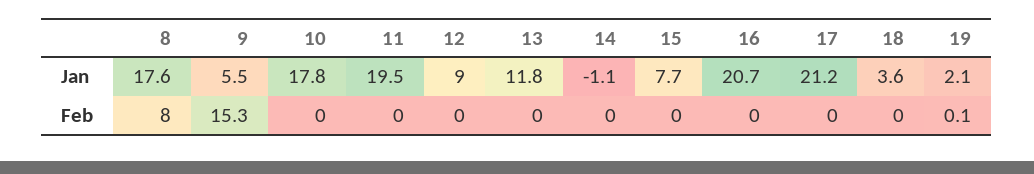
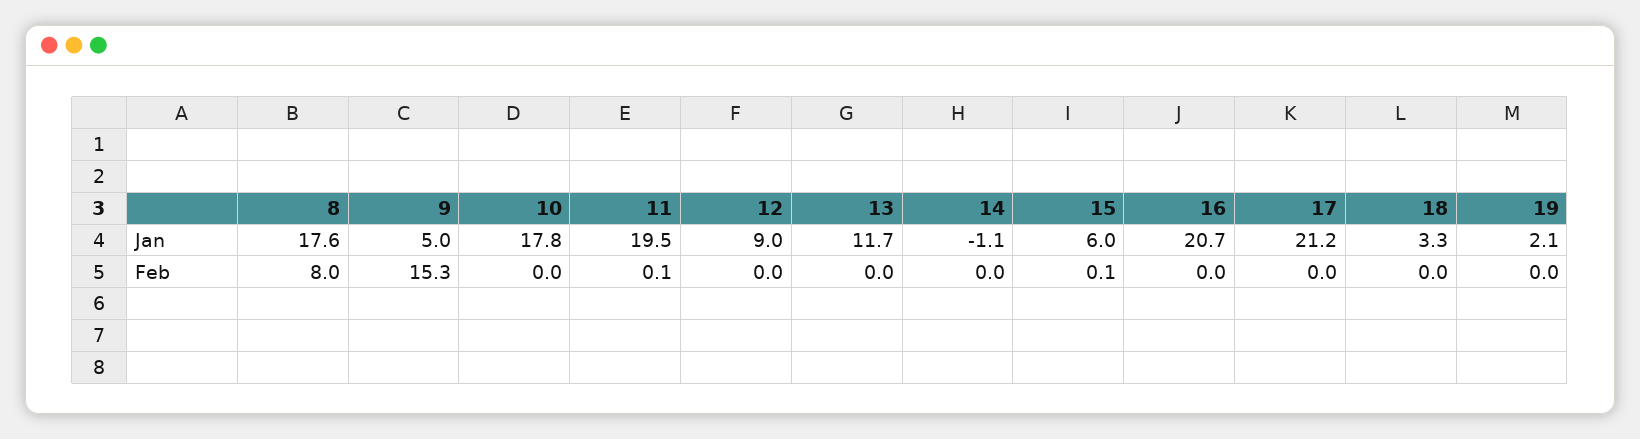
  {
    "8": {
      "Jan": 17.6,
      "Feb": 8
    },
    "9": {
-     "Jan": 5.5,
+     "Jan": 5,
      "Feb": 15.3
    },
    "10": {
      "Jan": 17.8,
      "Feb": 0
    },
    "11": {
      "Jan": 19.5,
-     "Feb": 0
+     "Feb": 0.1
    },
    "12": {
      "Jan": 9,
      "Feb": 0
    },
    "13": {
-     "Jan": 11.8,
+     "Jan": 11.7,
      "Feb": 0
    },
    "14": {
      "Jan": -1.1,
      "Feb": 0
    },
    "15": {
-     "Jan": 7.7,
+     "Jan": 6,
-     "Feb": 0
+     "Feb": 0.1
    },
    "16": {
      "Jan": 20.7,
      "Feb": 0
    },
    "17": {
      "Jan": 21.2,
      "Feb": 0
    },
    "18": {
-     "Jan": 3.6,
+     "Jan": 3.3,
      "Feb": 0
    },
    "19": {
      "Jan": 2.1,
-     "Feb": 0.1
+     "Feb": 0
    }
  }

